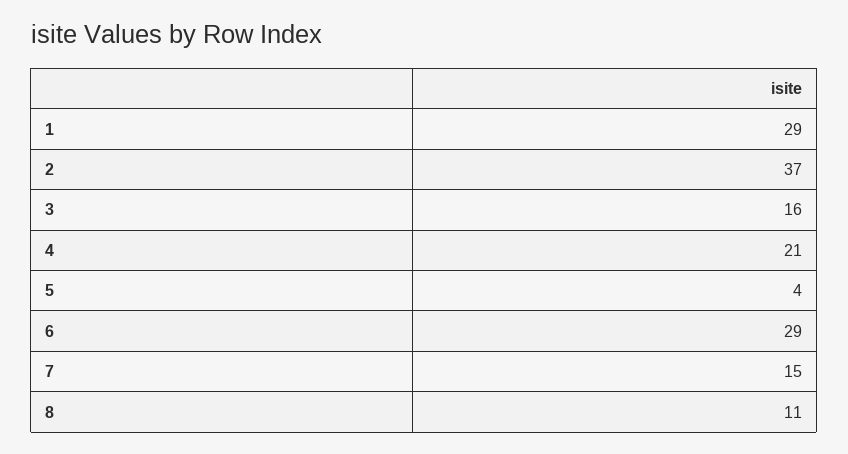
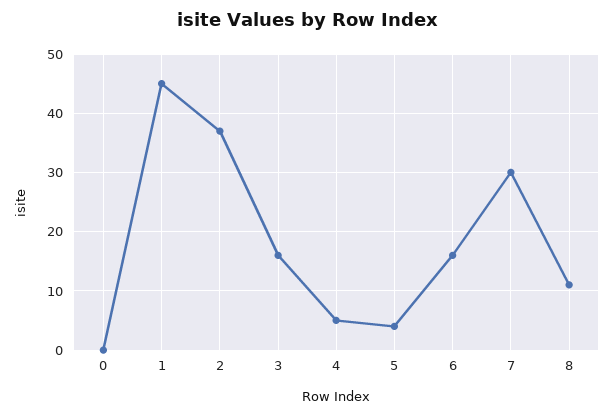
  {
-   "1": 29,
+   "1": 45,
    "2": 37,
    "3": 16,
-   "4": 21,
+   "4": 5,
    "5": 4,
-   "6": 29,
+   "6": 15,
-   "7": 15,
+   "7": 30,
-   "8": 11
+   "8": 11,
+   "0": 0
  }

